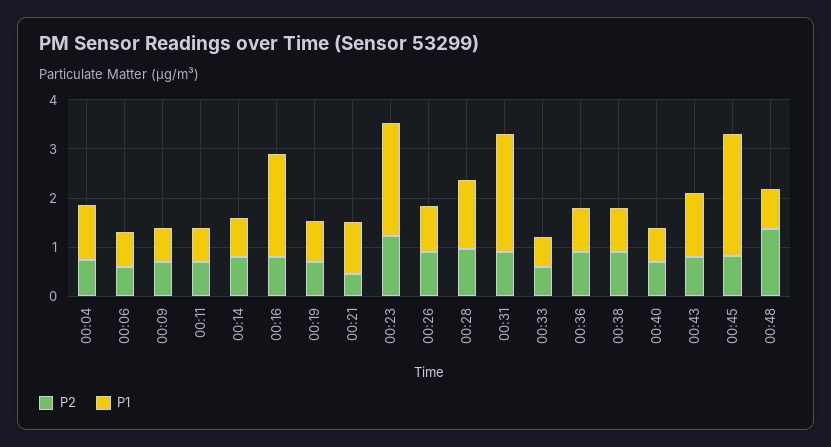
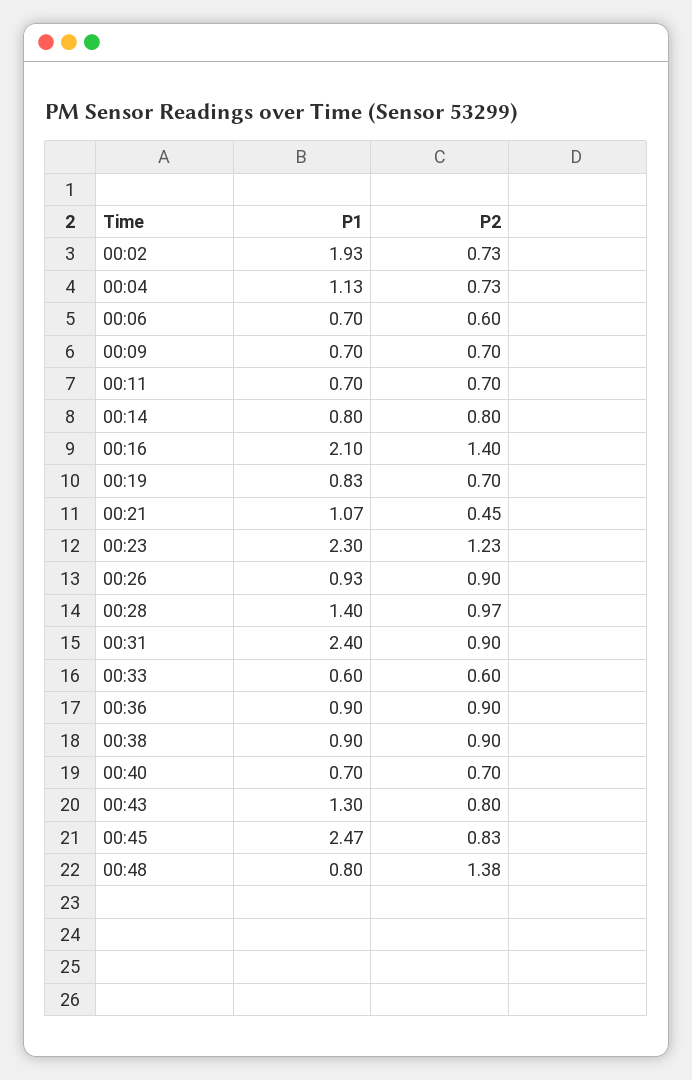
  {
    "P2": {
      "00:04": 0.73,
      "00:06": 0.6,
      "00:09": 0.7,
      "00:11": 0.7,
      "00:14": 0.8,
-     "00:16": 0.8,
+     "00:16": 1.4,
      "00:19": 0.7,
      "00:21": 0.45,
      "00:23": 1.23,
      "00:26": 0.9,
      "00:28": 0.97,
      "00:31": 0.9,
      "00:33": 0.6,
      "00:36": 0.9,
      "00:38": 0.9,
      "00:40": 0.7,
      "00:43": 0.8,
      "00:45": 0.83,
-     "00:48": 1.38
+     "00:48": 1.38,
+     "00:02": 0.73
    },
    "P1": {
      "00:04": 1.13,
      "00:06": 0.7,
      "00:09": 0.7,
      "00:11": 0.7,
      "00:14": 0.8,
      "00:16": 2.1,
      "00:19": 0.83,
      "00:21": 1.07,
      "00:23": 2.3,
      "00:26": 0.93,
      "00:28": 1.4,
      "00:31": 2.4,
      "00:33": 0.6,
      "00:36": 0.9,
      "00:38": 0.9,
      "00:40": 0.7,
      "00:43": 1.3,
      "00:45": 2.47,
-     "00:48": 0.8
+     "00:48": 0.8,
+     "00:02": 1.93
    }
  }

